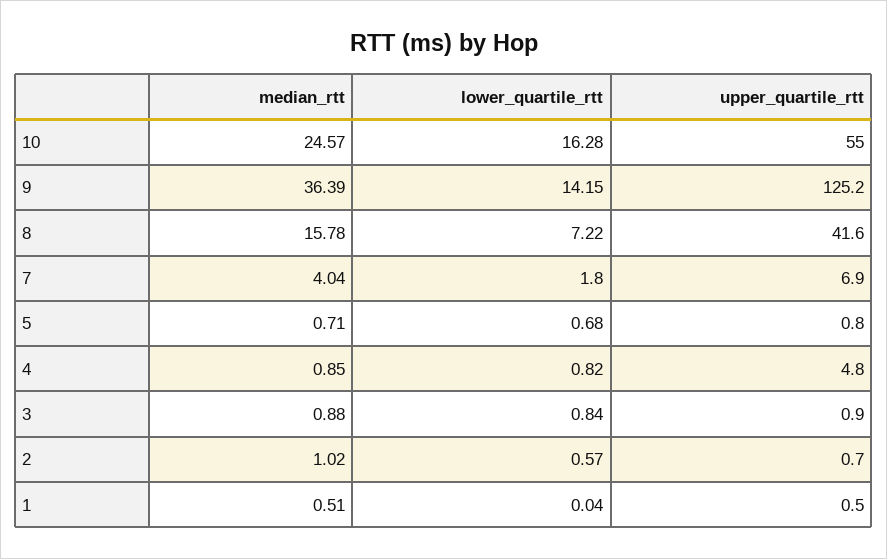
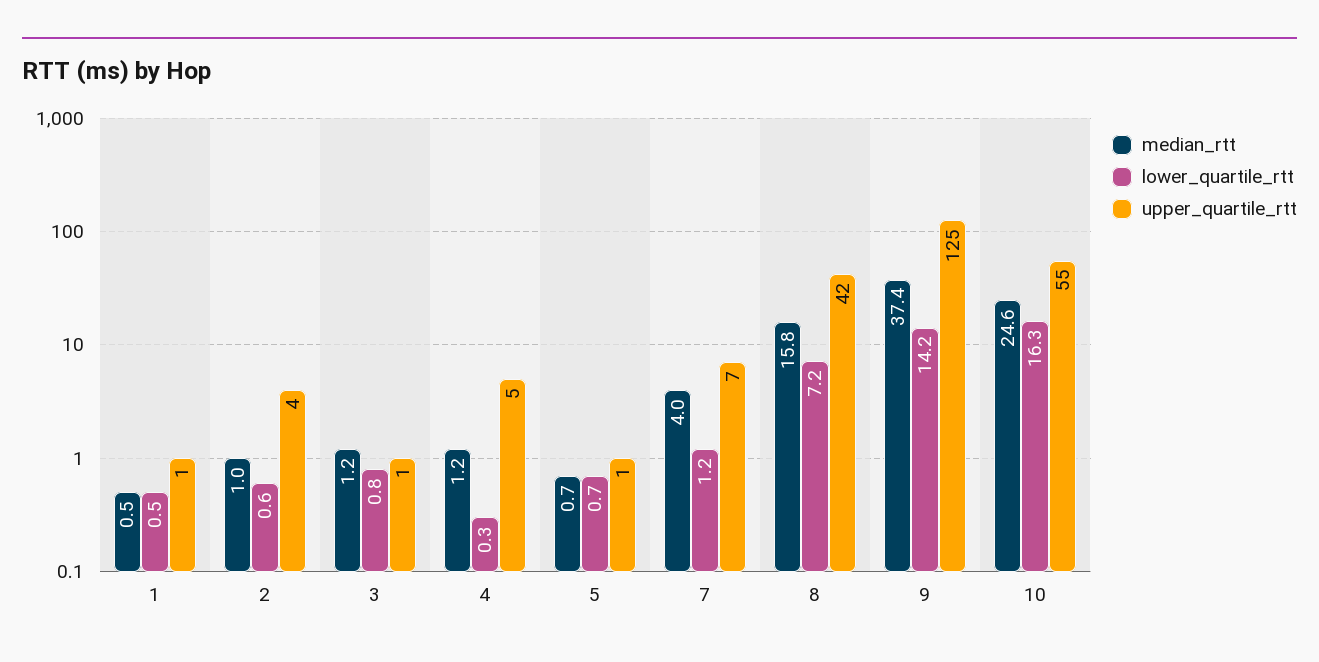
  {
    "median_rtt": {
      "10": 24.57,
-     "9": 36.39,
+     "9": 37.4,
      "8": 15.78,
      "7": 4.04,
      "5": 0.71,
-     "4": 0.85,
+     "4": 1.2,
-     "3": 0.88,
+     "3": 1.2,
      "2": 1.02,
      "1": 0.51
    },
    "lower_quartile_rtt": {
      "10": 16.28,
      "9": 14.15,
      "8": 7.22,
-     "7": 1.8,
+     "7": 1.2,
      "5": 0.68,
-     "4": 0.82,
+     "4": 0.3,
      "3": 0.84,
      "2": 0.57,
-     "1": 0.04
+     "1": 0.5
    },
    "upper_quartile_rtt": {
      "10": 55,
      "9": 125.2,
      "8": 41.6,
      "7": 6.9,
      "5": 0.8,
      "4": 4.8,
      "3": 0.9,
-     "2": 0.7,
+     "2": 4,
      "1": 0.5
    }
  }

